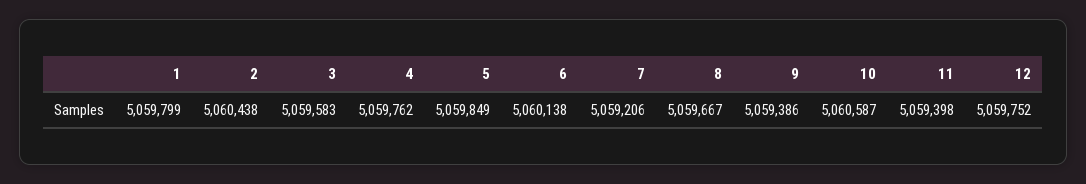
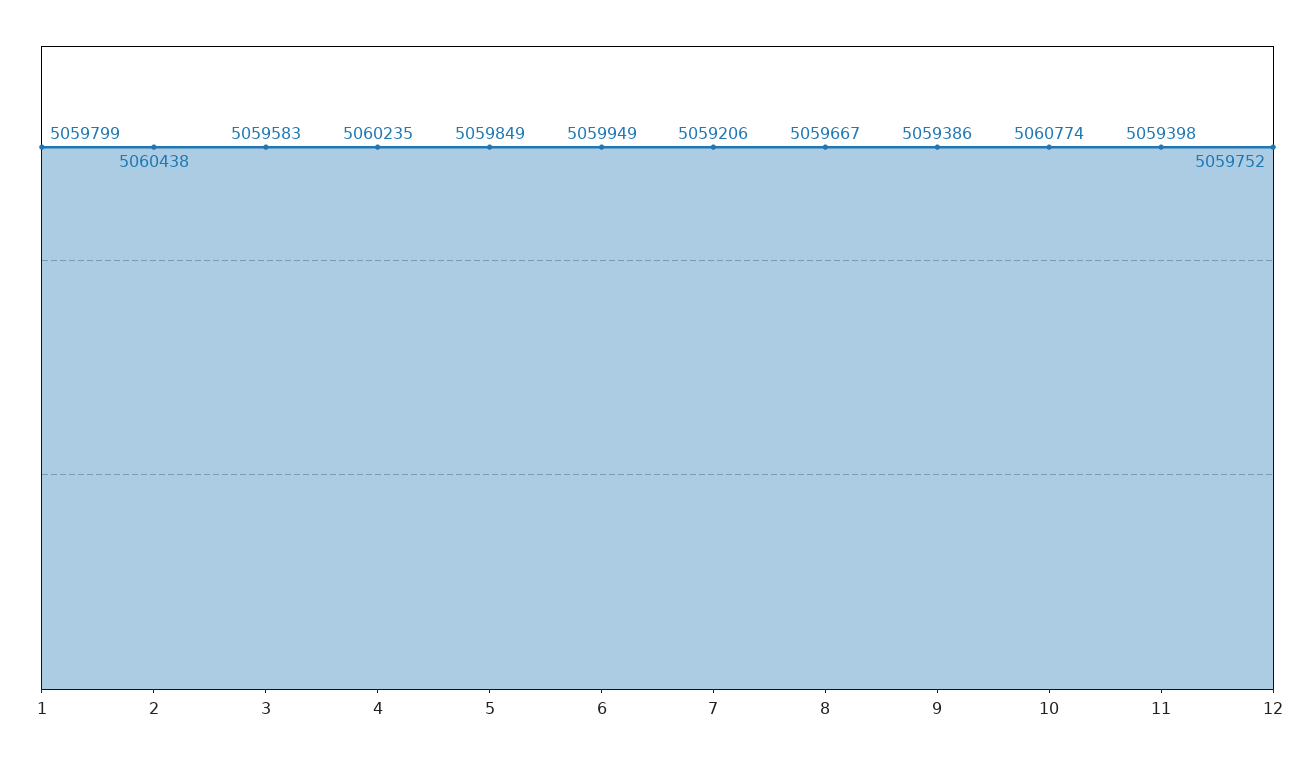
  {
    "1": 5059799,
    "2": 5060438,
    "3": 5059583,
-   "4": 5059762,
+   "4": 5060235,
    "5": 5059849,
-   "6": 5060138,
+   "6": 5059949,
    "7": 5059206,
    "8": 5059667,
    "9": 5059386,
-   "10": 5060587,
+   "10": 5060774,
    "11": 5059398,
    "12": 5059752
  }

